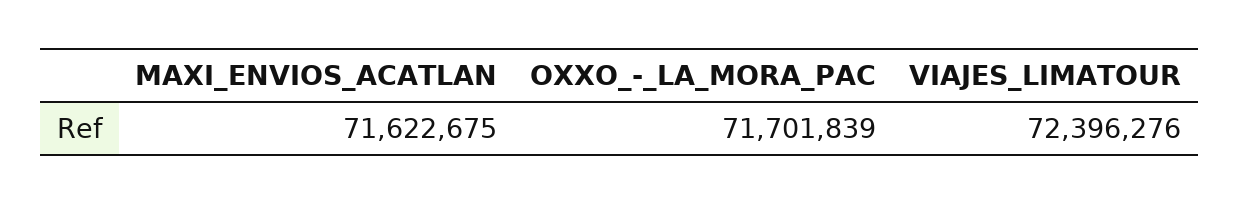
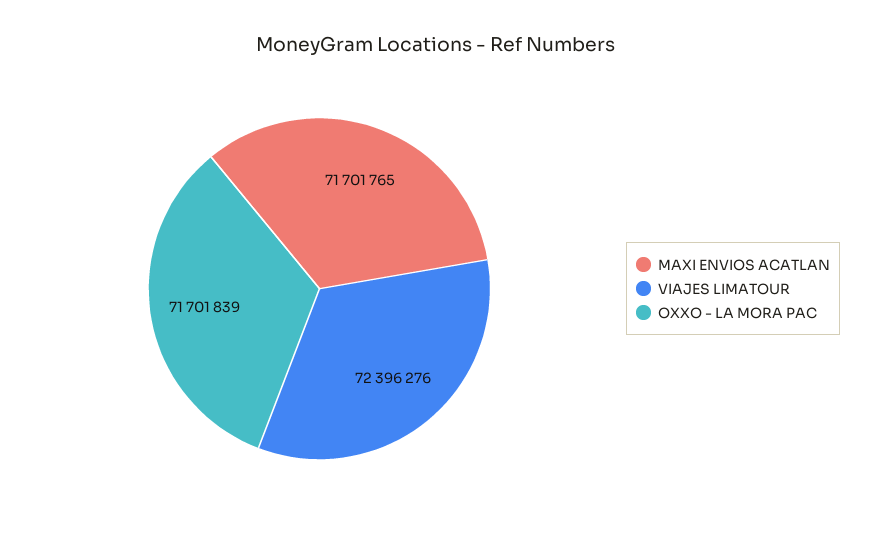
  {
-   "MAXI_ENVIOS_ACATLAN": 71622675,
+   "MAXI_ENVIOS_ACATLAN": 71701765,
    "OXXO_-_LA_MORA_PAC": 71701839,
    "VIAJES_LIMATOUR": 72396276
  }

